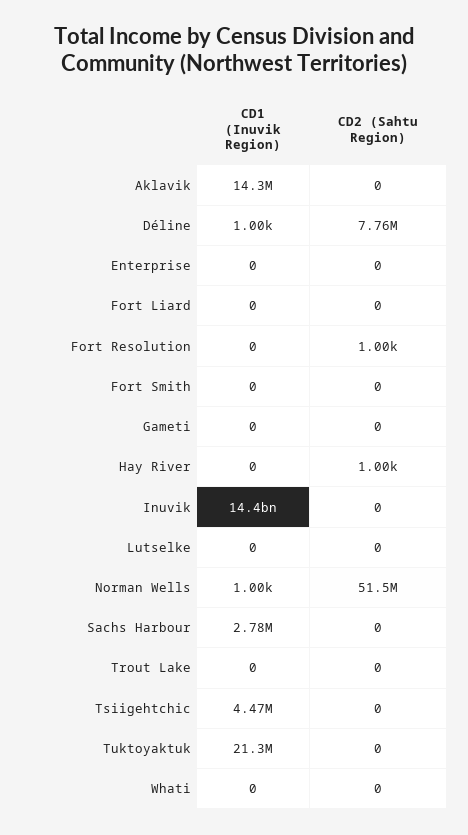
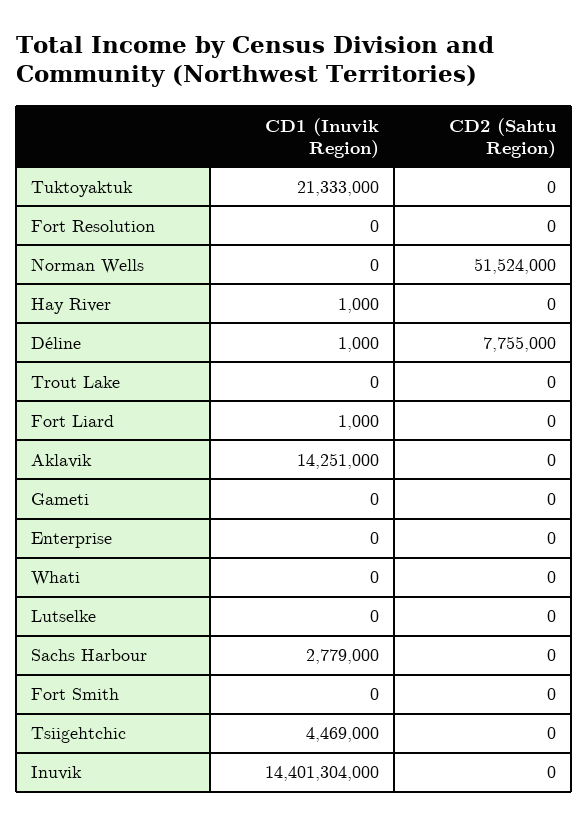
  {
    "CD1 (Inuvik Region)": {
      "Aklavik": 14251000,
      "Déline": 1000,
      "Enterprise": 0,
-     "Fort Liard": 0,
+     "Fort Liard": 1000,
      "Fort Resolution": 0,
      "Fort Smith": 0,
      "Gameti": 0,
-     "Hay River": 0,
+     "Hay River": 1000,
      "Inuvik": 14401304000,
      "Lutselke": 0,
-     "Norman Wells": 1000,
+     "Norman Wells": 0,
      "Sachs Harbour": 2779000,
      "Trout Lake": 0,
      "Tsiigehtchic": 4469000,
      "Tuktoyaktuk": 21333000,
      "Whati": 0
    },
    "CD2 (Sahtu Region)": {
      "Aklavik": 0,
      "Déline": 7755000,
      "Enterprise": 0,
      "Fort Liard": 0,
-     "Fort Resolution": 1000,
+     "Fort Resolution": 0,
      "Fort Smith": 0,
      "Gameti": 0,
-     "Hay River": 1000,
+     "Hay River": 0,
      "Inuvik": 0,
      "Lutselke": 0,
      "Norman Wells": 51524000,
      "Sachs Harbour": 0,
      "Trout Lake": 0,
      "Tsiigehtchic": 0,
      "Tuktoyaktuk": 0,
      "Whati": 0
    }
  }

